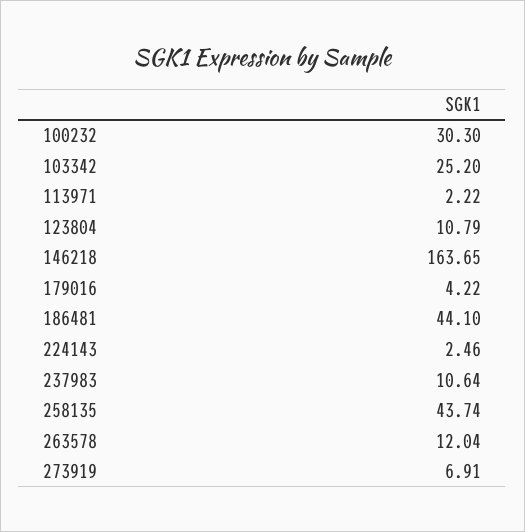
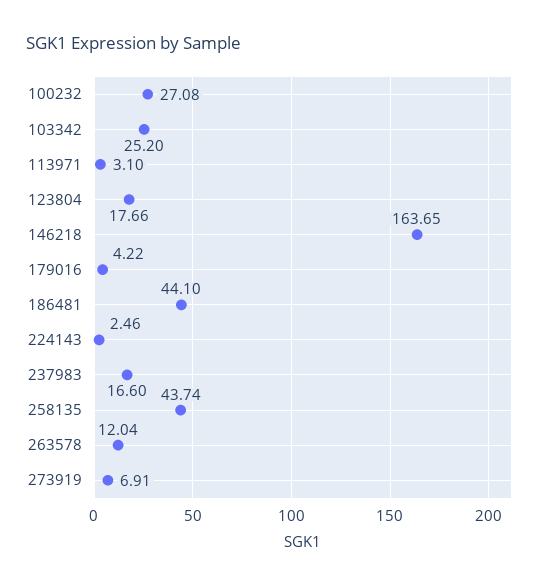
  {
-   "100232": 30.3,
+   "100232": 27.08,
    "103342": 25.2,
-   "113971": 2.22,
+   "113971": 3.1,
-   "123804": 10.79,
+   "123804": 17.66,
    "146218": 163.65,
    "179016": 4.22,
    "186481": 44.1,
    "224143": 2.46,
-   "237983": 10.64,
+   "237983": 16.6,
    "258135": 43.74,
    "263578": 12.04,
    "273919": 6.91
  }

